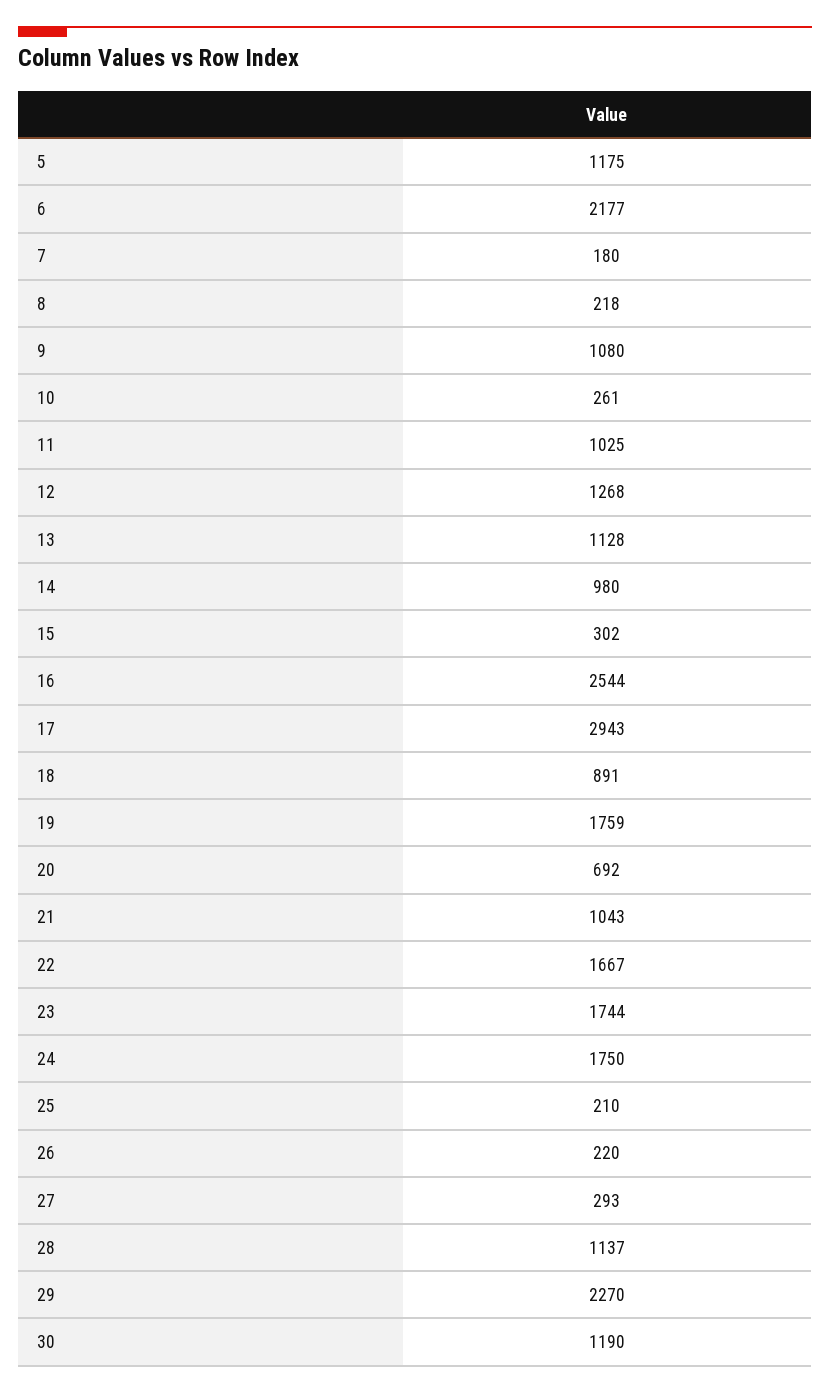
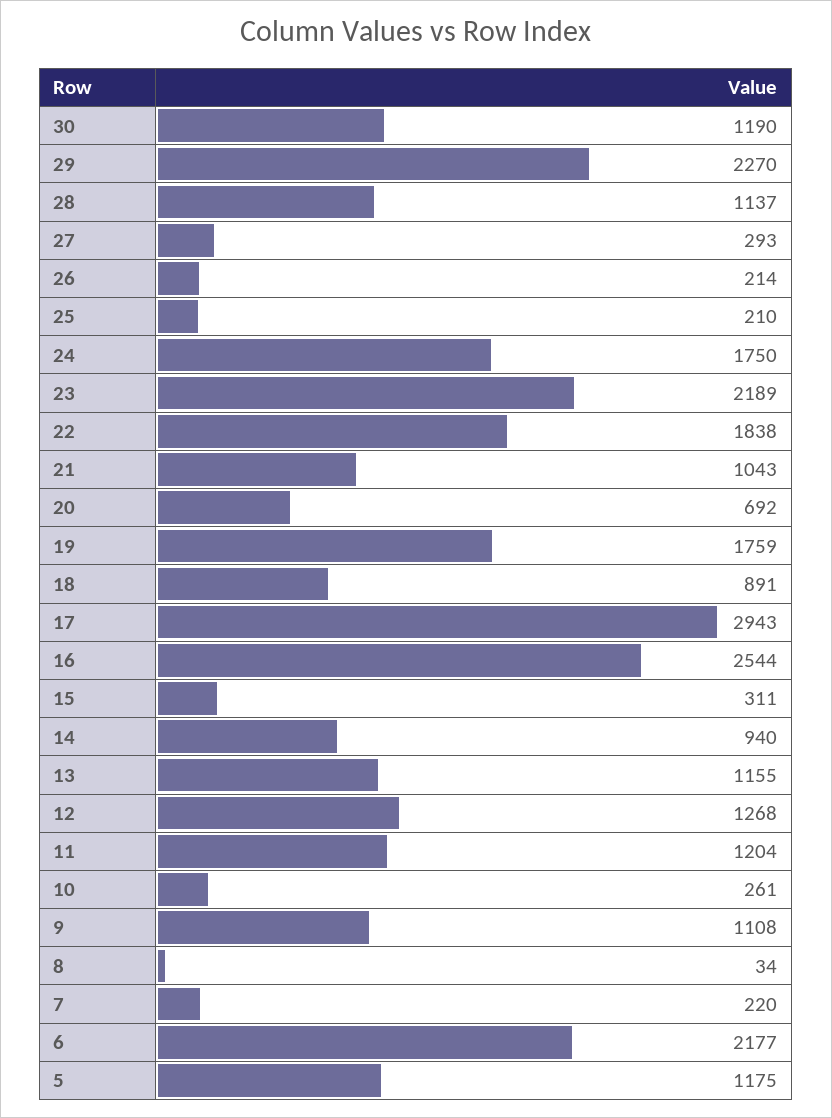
  {
    "5": 1175,
    "6": 2177,
-   "7": 180,
+   "7": 220,
-   "8": 218,
+   "8": 34,
-   "9": 1080,
+   "9": 1108,
    "10": 261,
-   "11": 1025,
+   "11": 1204,
    "12": 1268,
-   "13": 1128,
+   "13": 1155,
-   "14": 980,
+   "14": 940,
-   "15": 302,
+   "15": 311,
    "16": 2544,
    "17": 2943,
    "18": 891,
    "19": 1759,
    "20": 692,
    "21": 1043,
-   "22": 1667,
+   "22": 1838,
-   "23": 1744,
+   "23": 2189,
    "24": 1750,
    "25": 210,
-   "26": 220,
+   "26": 214,
    "27": 293,
    "28": 1137,
    "29": 2270,
    "30": 1190
  }

